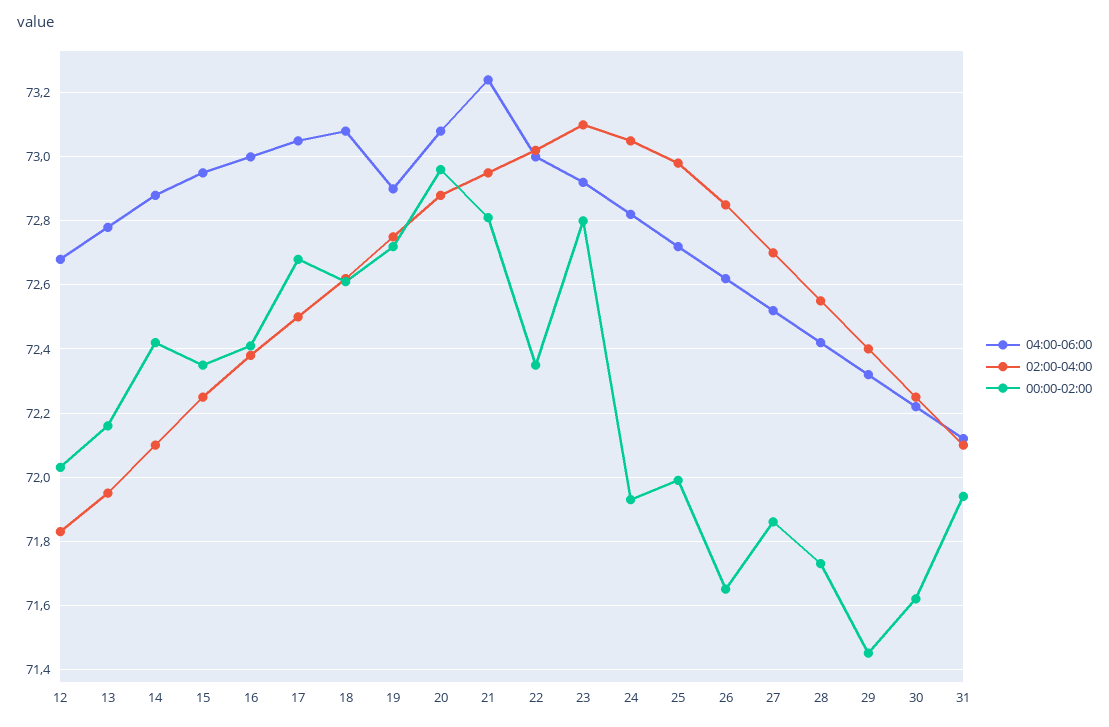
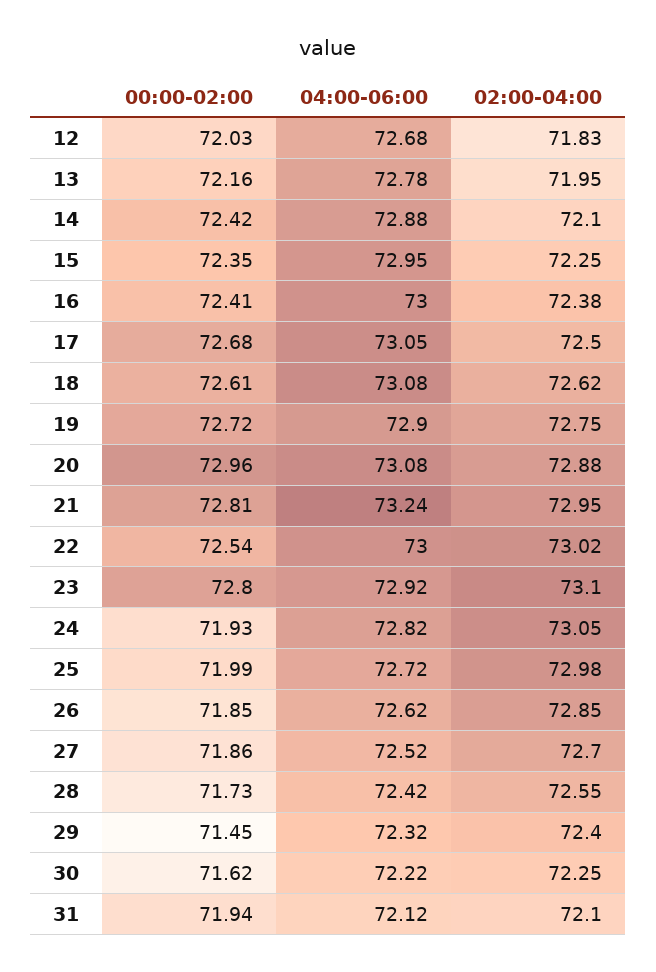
  {
    "04:00-06:00": {
      "12": 72.68,
      "13": 72.78,
      "14": 72.88,
      "15": 72.95,
      "16": 73,
      "17": 73.05,
      "18": 73.08,
      "19": 72.9,
      "20": 73.08,
      "21": 73.24,
      "22": 73,
      "23": 72.92,
      "24": 72.82,
      "25": 72.72,
      "26": 72.62,
      "27": 72.52,
      "28": 72.42,
      "29": 72.32,
      "30": 72.22,
      "31": 72.12
    },
    "02:00-04:00": {
      "12": 71.83,
      "13": 71.95,
      "14": 72.1,
      "15": 72.25,
      "16": 72.38,
      "17": 72.5,
      "18": 72.62,
      "19": 72.75,
      "20": 72.88,
      "21": 72.95,
      "22": 73.02,
      "23": 73.1,
      "24": 73.05,
      "25": 72.98,
      "26": 72.85,
      "27": 72.7,
      "28": 72.55,
      "29": 72.4,
      "30": 72.25,
      "31": 72.1
    },
    "00:00-02:00": {
      "12": 72.03,
      "13": 72.16,
      "14": 72.42,
      "15": 72.35,
      "16": 72.41,
      "17": 72.68,
      "18": 72.61,
      "19": 72.72,
      "20": 72.96,
      "21": 72.81,
-     "22": 72.35,
+     "22": 72.54,
      "23": 72.8,
      "24": 71.93,
      "25": 71.99,
-     "26": 71.65,
+     "26": 71.85,
      "27": 71.86,
      "28": 71.73,
      "29": 71.45,
      "30": 71.62,
      "31": 71.94
    }
  }

